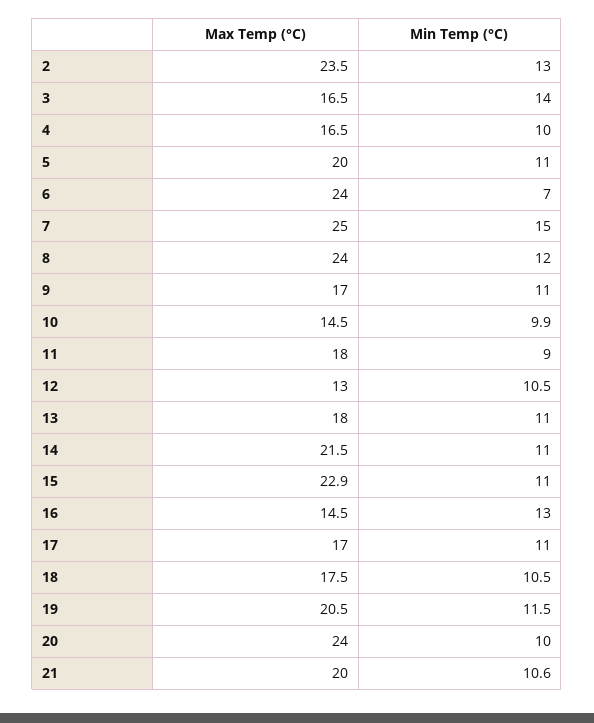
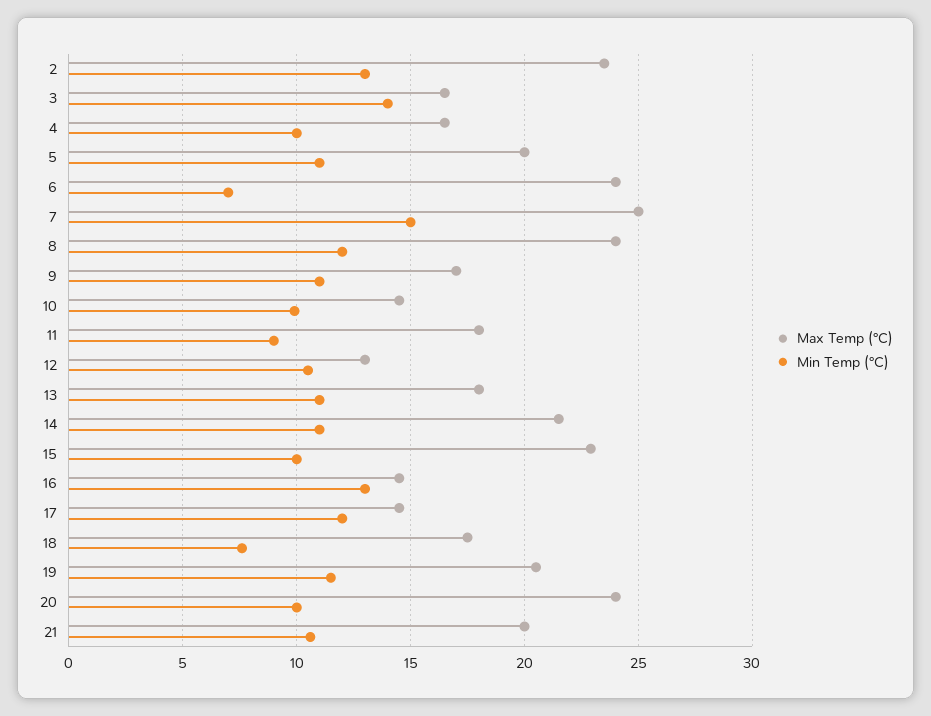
  {
    "Max Temp (°C)": {
      "2": 23.5,
      "3": 16.5,
      "4": 16.5,
      "5": 20,
      "6": 24,
      "7": 25,
      "8": 24,
      "9": 17,
      "10": 14.5,
      "11": 18,
      "12": 13,
      "13": 18,
      "14": 21.5,
      "15": 22.9,
      "16": 14.5,
-     "17": 17,
+     "17": 14.5,
      "18": 17.5,
      "19": 20.5,
      "20": 24,
      "21": 20
    },
    "Min Temp (°C)": {
      "2": 13,
      "3": 14,
      "4": 10,
      "5": 11,
      "6": 7,
      "7": 15,
      "8": 12,
      "9": 11,
      "10": 9.9,
      "11": 9,
      "12": 10.5,
      "13": 11,
      "14": 11,
-     "15": 11,
+     "15": 10,
      "16": 13,
-     "17": 11,
+     "17": 12,
-     "18": 10.5,
+     "18": 7.5,
      "19": 11.5,
      "20": 10,
      "21": 10.6
    }
  }

